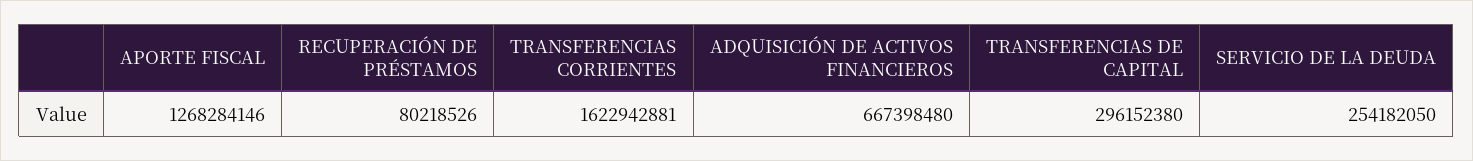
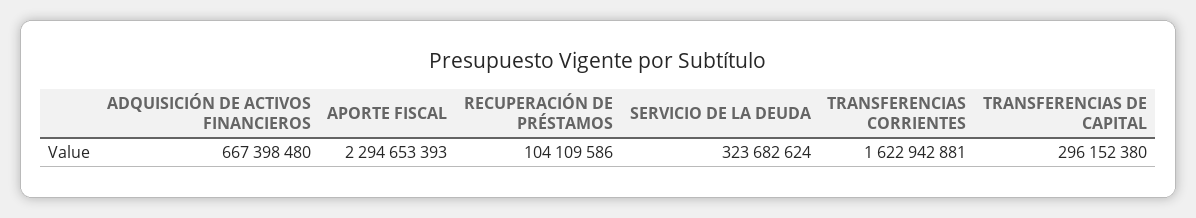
  {
-   "APORTE FISCAL": 1268284146,
+   "APORTE FISCAL": 2294653393,
-   "RECUPERACIÓN DE PRÉSTAMOS": 80218526,
+   "RECUPERACIÓN DE PRÉSTAMOS": 104109586,
    "TRANSFERENCIAS CORRIENTES": 1622942881,
    "ADQUISICIÓN DE ACTIVOS FINANCIEROS": 667398480,
    "TRANSFERENCIAS DE CAPITAL": 296152380,
-   "SERVICIO DE LA DEUDA": 254182050
+   "SERVICIO DE LA DEUDA": 323682624
  }

